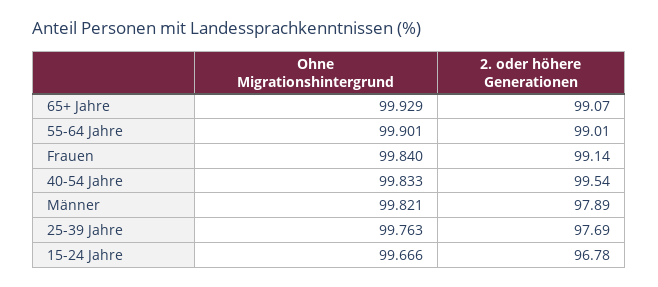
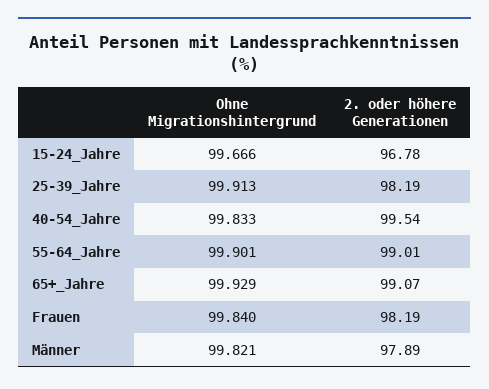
  {
    "Ohne Migrationshintergrund": {
      "65+ Jahre": 99.929,
      "55-64 Jahre": 99.901,
      "Frauen": 99.84,
      "40-54 Jahre": 99.833,
      "Männer": 99.821,
-     "25-39 Jahre": 99.763,
+     "25-39 Jahre": 99.913,
      "15-24 Jahre": 99.666
    },
    "2. oder höhere Generationen": {
      "65+ Jahre": 99.07,
      "55-64 Jahre": 99.01,
-     "Frauen": 99.14,
+     "Frauen": 98.19,
      "40-54 Jahre": 99.54,
      "Männer": 97.89,
-     "25-39 Jahre": 97.69,
+     "25-39 Jahre": 98.19,
      "15-24 Jahre": 96.78
    }
  }

